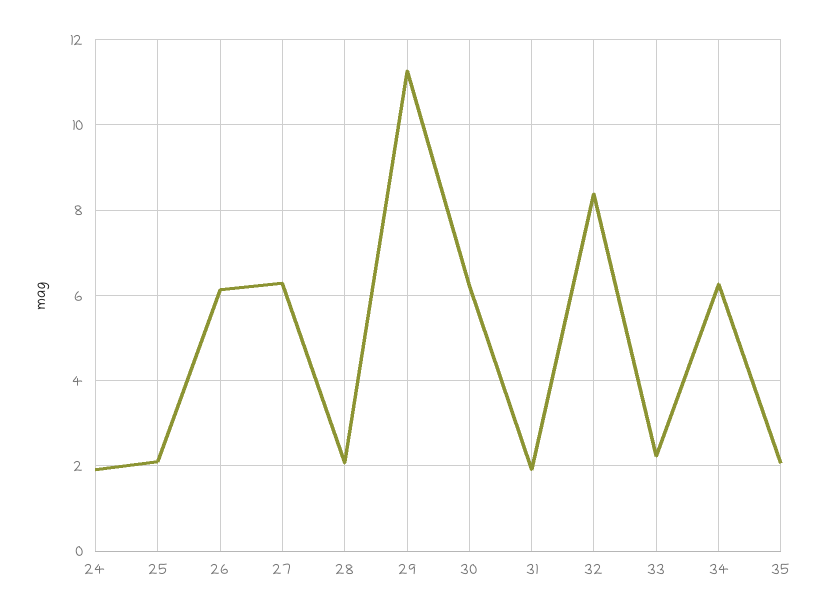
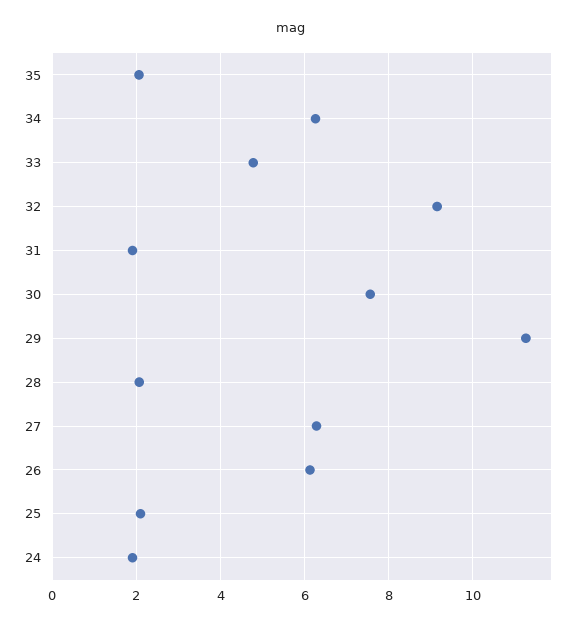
  {
    "24": 2,
    "25": 2.2,
    "26": 6.2,
    "27": 6.2,
    "28": 2,
    "29": 11.2,
-   "30": 6.2,
+   "30": 7.6,
    "31": 2,
-   "32": 8.4,
+   "32": 9.2,
-   "33": 2.2,
+   "33": 4.8,
    "34": 6.2,
    "35": 2
  }

